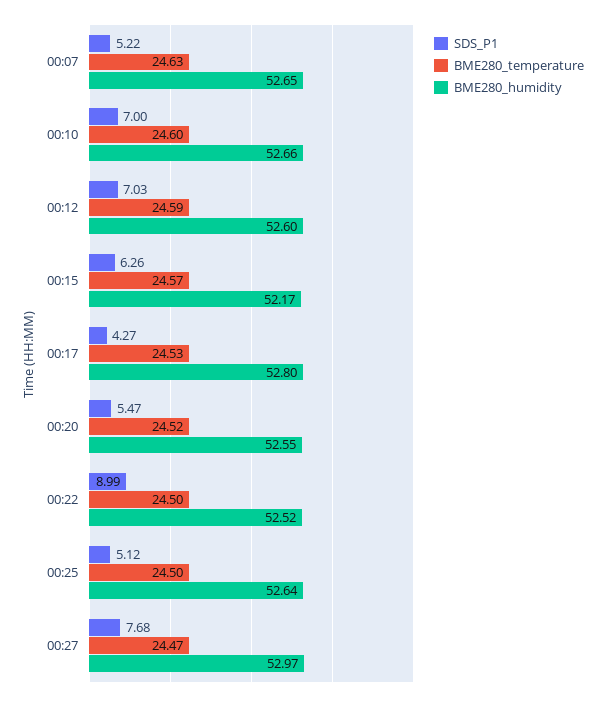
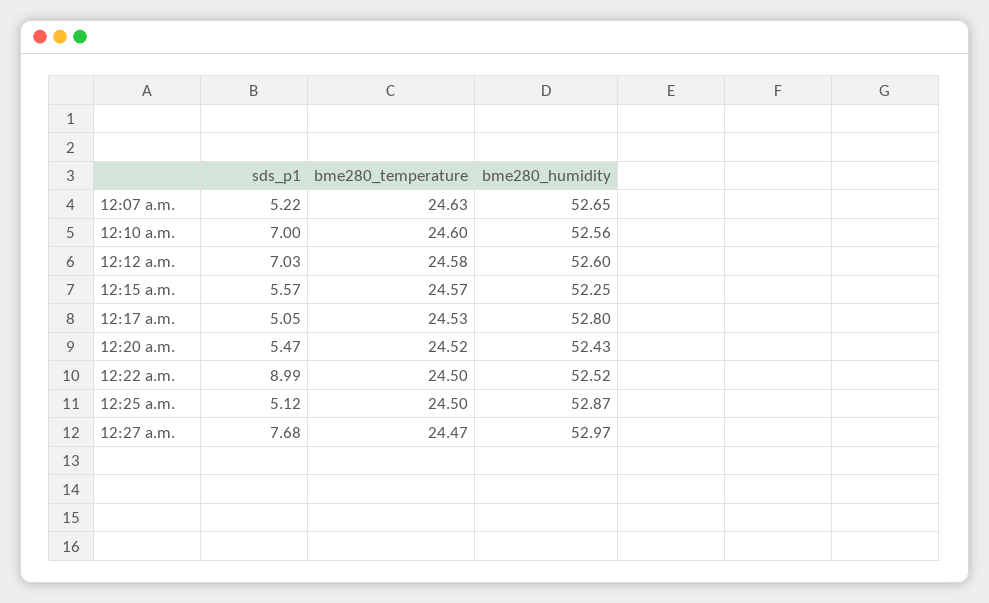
  {
    "SDS_P1": {
      "00:07": 5.22,
      "00:10": 7,
      "00:12": 7.03,
-     "00:15": 6.26,
+     "00:15": 5.57,
-     "00:17": 4.27,
+     "00:17": 5.05,
      "00:20": 5.47,
      "00:22": 8.99,
      "00:25": 5.12,
      "00:27": 7.68
    },
    "BME280_temperature": {
      "00:07": 24.63,
      "00:10": 24.6,
-     "00:12": 24.59,
+     "00:12": 24.58,
      "00:15": 24.57,
      "00:17": 24.53,
      "00:20": 24.52,
      "00:22": 24.5,
      "00:25": 24.5,
      "00:27": 24.47
    },
    "BME280_humidity": {
      "00:07": 52.65,
-     "00:10": 52.66,
+     "00:10": 52.56,
      "00:12": 52.6,
-     "00:15": 52.17,
+     "00:15": 52.25,
      "00:17": 52.8,
-     "00:20": 52.55,
+     "00:20": 52.43,
      "00:22": 52.52,
-     "00:25": 52.64,
+     "00:25": 52.87,
      "00:27": 52.97
    }
  }

